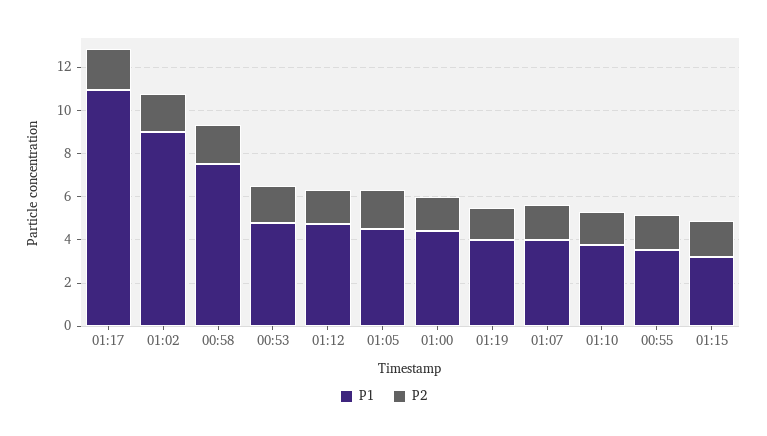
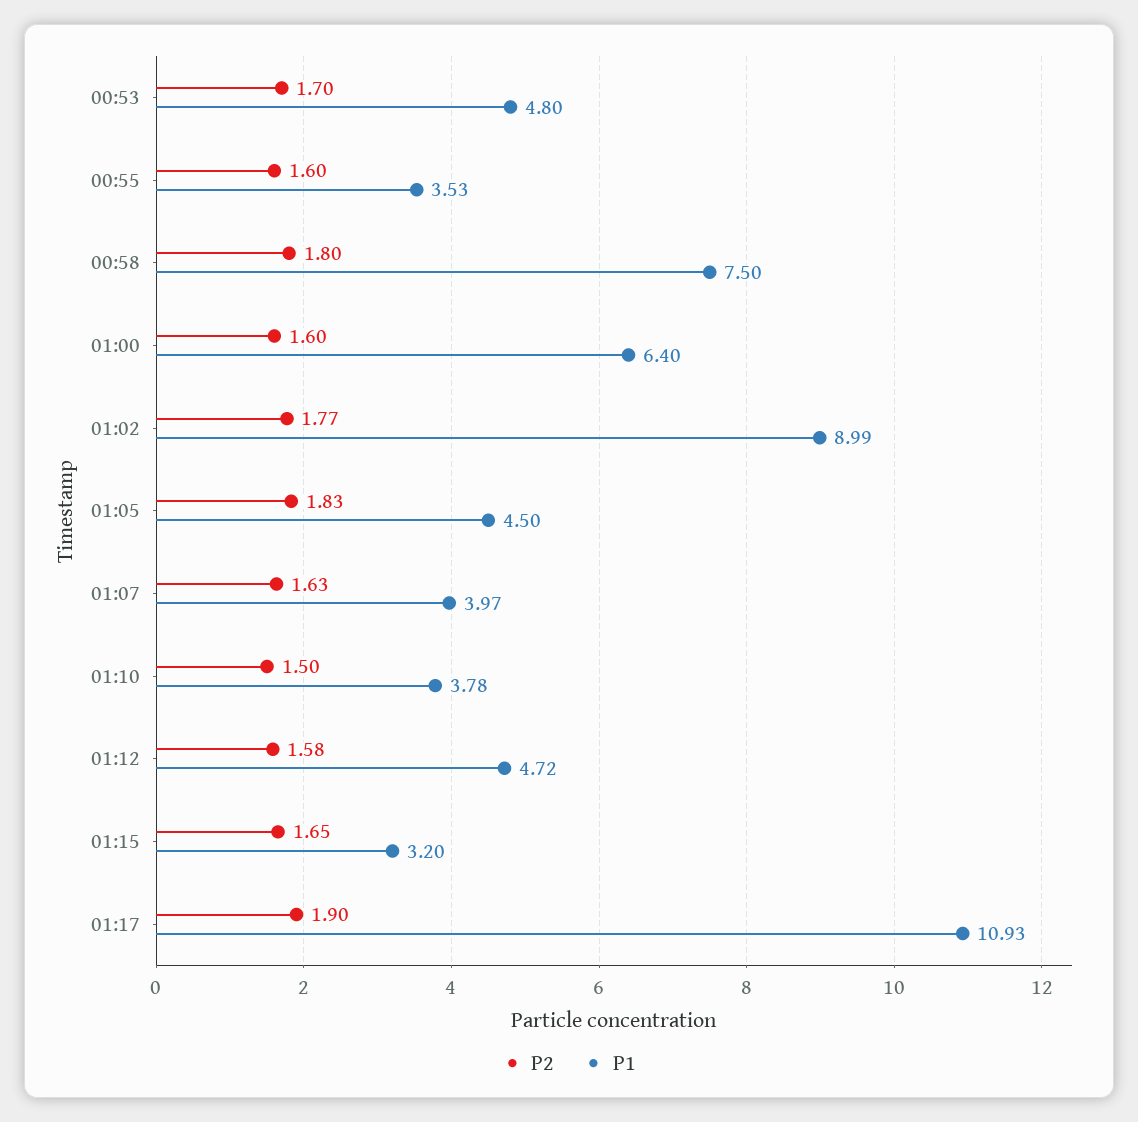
  {
    "P1": {
      "01:17": 10.93,
      "01:02": 8.99,
      "00:58": 7.5,
      "00:53": 4.8,
      "01:12": 4.72,
      "01:05": 4.5,
-     "01:00": 4.5,
+     "01:00": 6.4,
-     "01:19": 4,
      "01:07": 3.97,
      "01:10": 3.78,
      "00:55": 3.53,
      "01:15": 3.2
    },
    "P2": {
      "01:17": 1.9,
      "01:02": 1.77,
      "00:58": 1.8,
      "00:53": 1.7,
      "01:12": 1.58,
      "01:05": 1.83,
      "01:00": 1.6,
-     "01:19": 1.5,
      "01:07": 1.63,
      "01:10": 1.5,
      "00:55": 1.6,
      "01:15": 1.65
    }
  }

